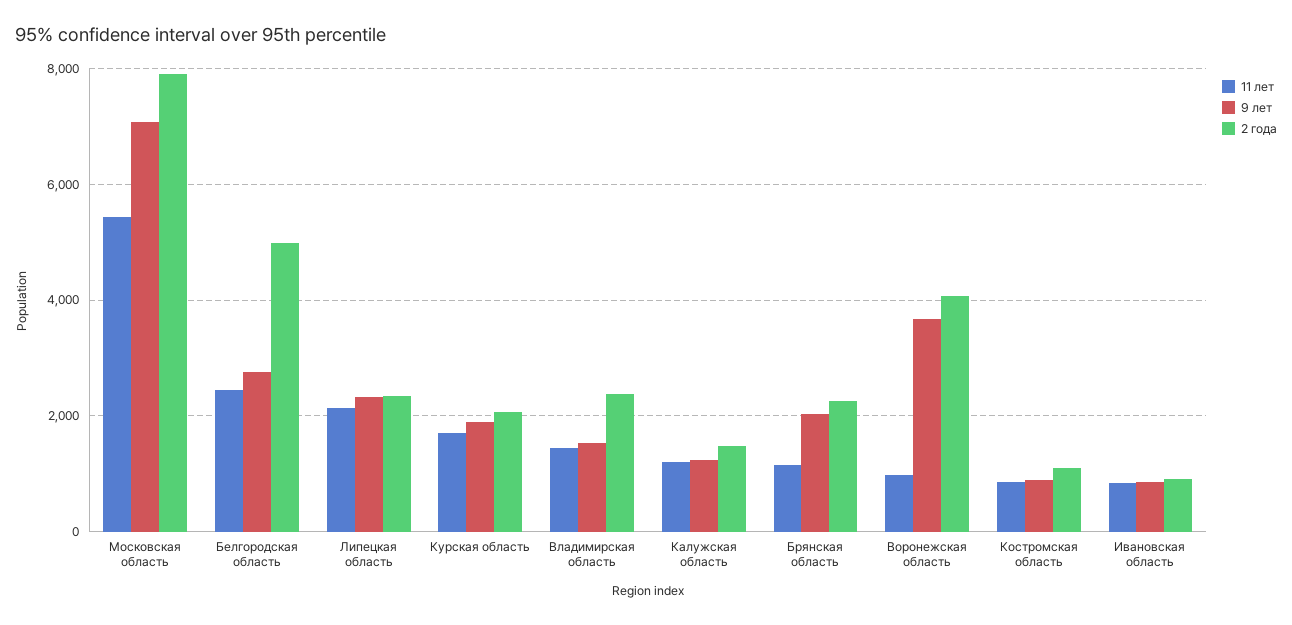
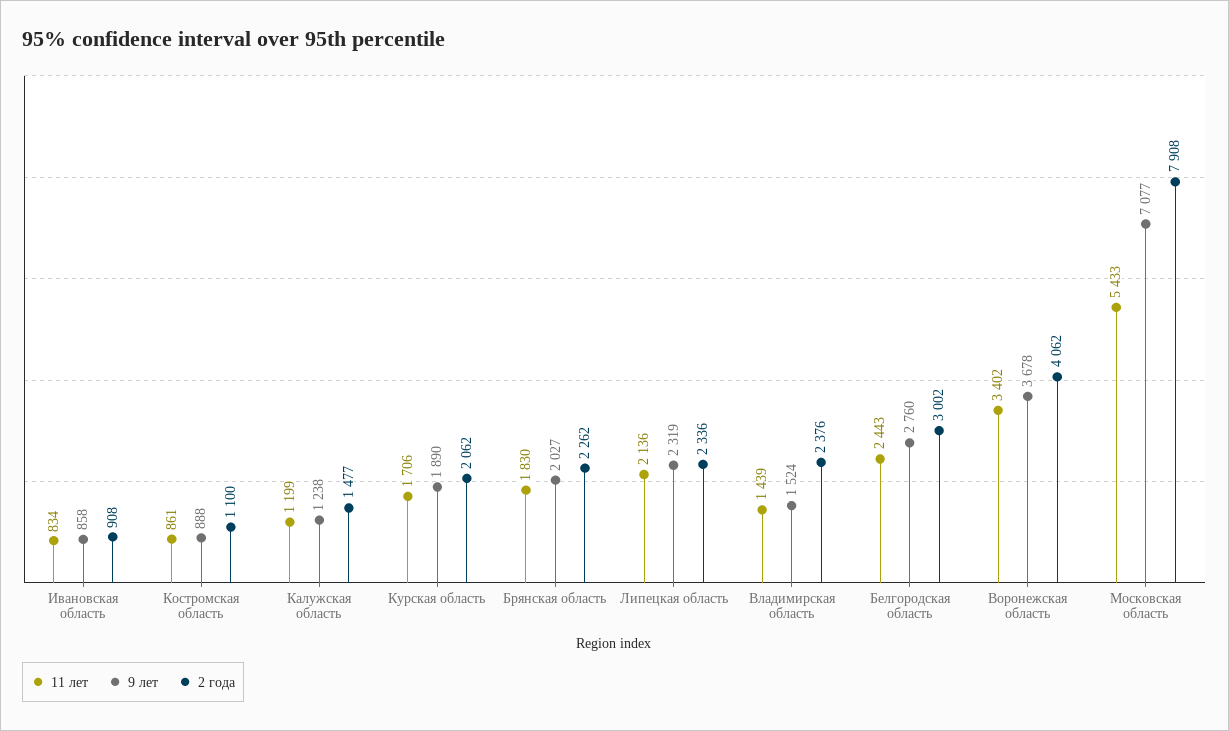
  {
    "11 лет": {
      "Московская область": 5433,
      "Белгородская область": 2443,
      "Липецкая область": 2136,
      "Курская область": 1706,
      "Владимирская область": 1439,
      "Калужская область": 1199,
-     "Брянская область": 1200,
+     "Брянская область": 1830,
-     "Воронежская область": 1000,
+     "Воронежская область": 3402,
      "Костромская область": 861,
      "Ивановская область": 834
    },
    "9 лет": {
      "Московская область": 7077,
      "Белгородская область": 2760,
      "Липецкая область": 2319,
      "Курская область": 1890,
      "Владимирская область": 1524,
      "Калужская область": 1238,
      "Брянская область": 2027,
      "Воронежская область": 3678,
      "Костромская область": 888,
      "Ивановская область": 858
    },
    "2 года": {
      "Московская область": 7908,
-     "Белгородская область": 5000,
+     "Белгородская область": 3002,
      "Липецкая область": 2336,
      "Курская область": 2062,
      "Владимирская область": 2376,
      "Калужская область": 1477,
      "Брянская область": 2262,
      "Воронежская область": 4062,
      "Костромская область": 1100,
      "Ивановская область": 908
    }
  }

